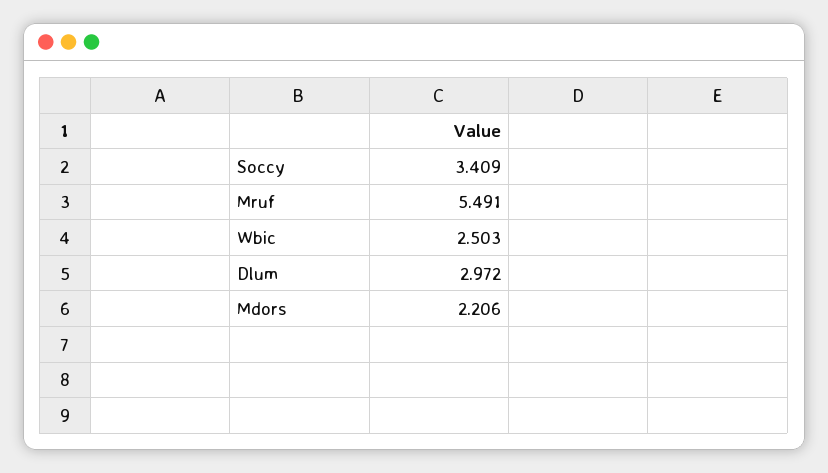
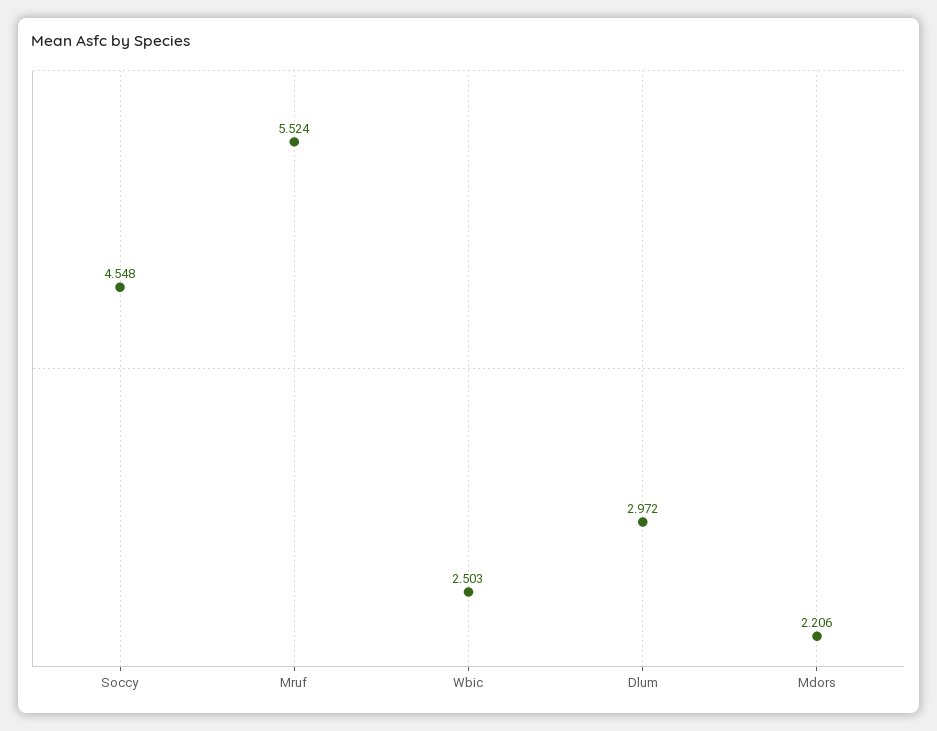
  {
-   "Soccy": 3.409,
+   "Soccy": 4.548,
-   "Mruf": 5.491,
+   "Mruf": 5.524,
    "Wbic": 2.503,
    "Dlum": 2.972,
    "Mdors": 2.206
  }

